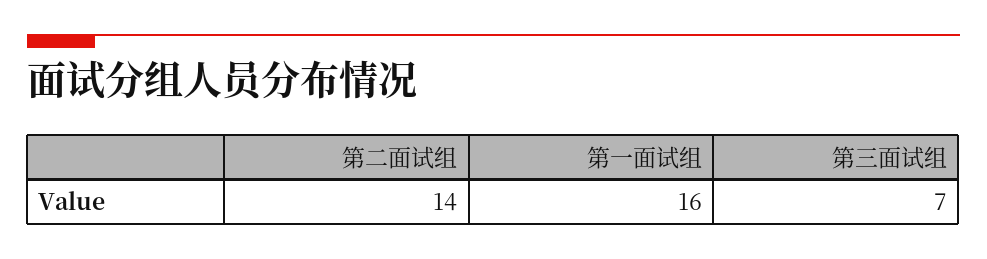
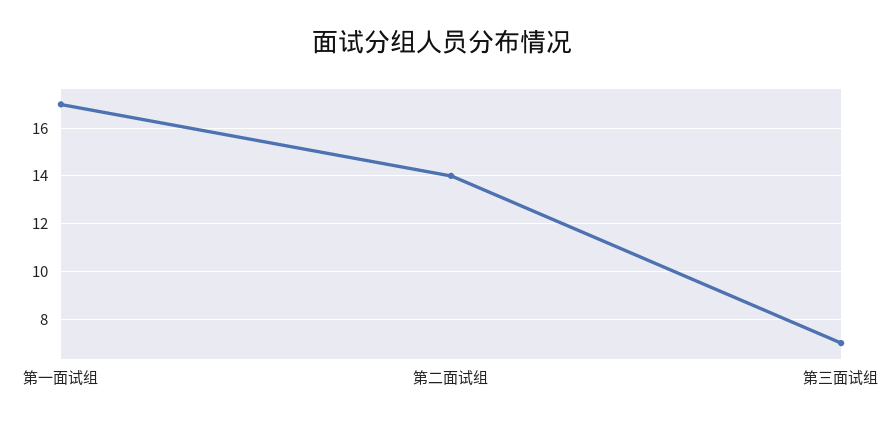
  {
    "第二面试组": 14,
-   "第一面试组": 16,
+   "第一面试组": 17,
    "第三面试组": 7
  }

